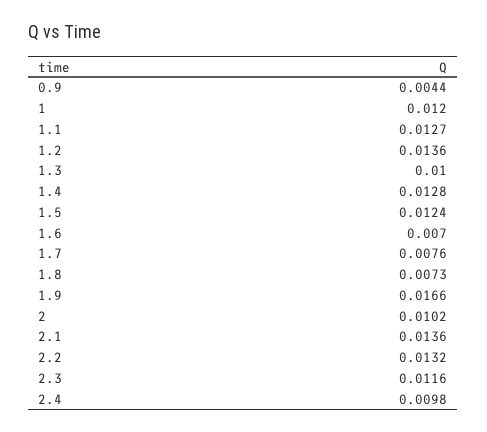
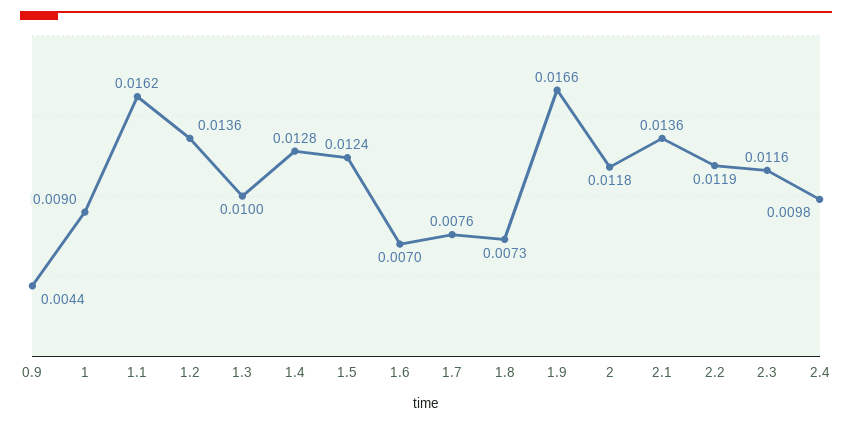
  {
    "0.9": 0.0044,
-   "1": 0.012,
+   "1": 0.009,
-   "1.1": 0.0127,
+   "1.1": 0.0162,
    "1.2": 0.0136,
    "1.3": 0.01,
    "1.4": 0.0128,
    "1.5": 0.0124,
    "1.6": 0.007,
    "1.7": 0.0076,
    "1.8": 0.0073,
    "1.9": 0.0166,
-   "2": 0.0102,
+   "2": 0.0118,
    "2.1": 0.0136,
-   "2.2": 0.0132,
+   "2.2": 0.0119,
    "2.3": 0.0116,
    "2.4": 0.0098
  }

